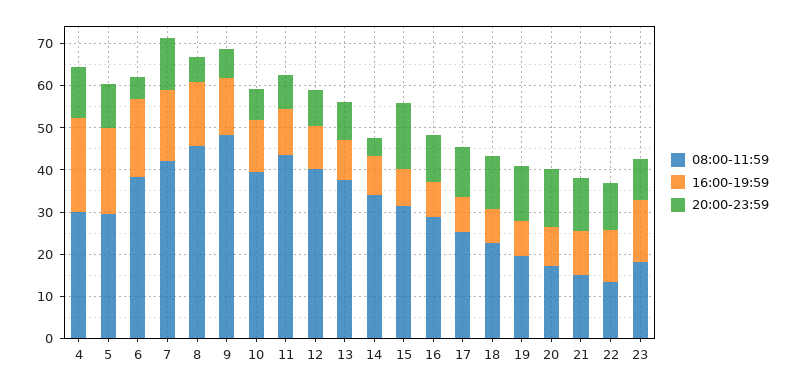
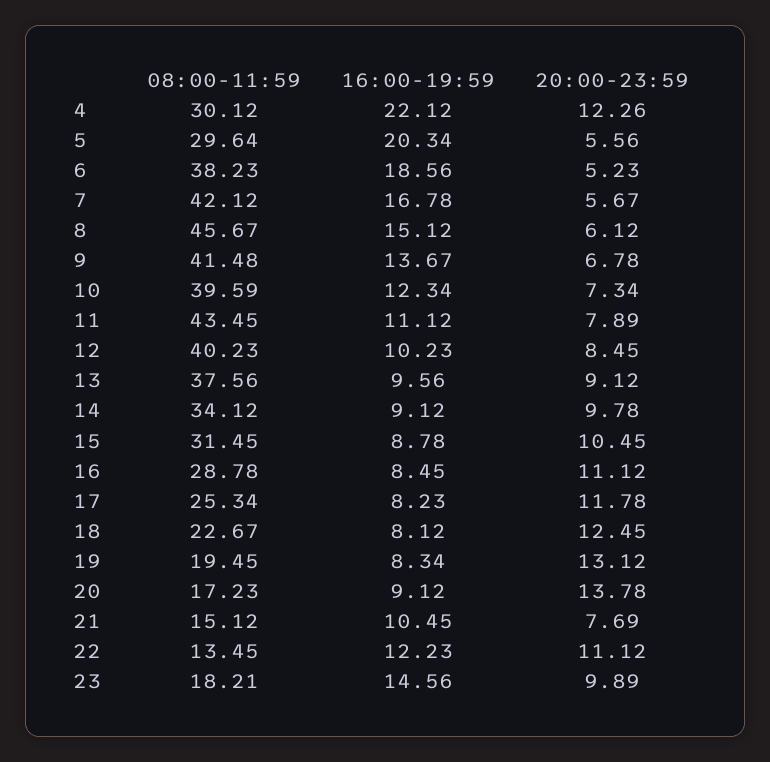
  {
    "08:00-11:59": {
      "4": 30.12,
      "5": 29.64,
      "6": 38.23,
      "7": 42.12,
      "8": 45.67,
-     "9": 48,
+     "9": 41.48,
      "10": 39.59,
      "11": 43.45,
      "12": 40.23,
      "13": 37.56,
      "14": 34.12,
      "15": 31.45,
      "16": 28.78,
      "17": 25.34,
      "18": 22.67,
      "19": 19.45,
      "20": 17.23,
      "21": 15.12,
      "22": 13.45,
      "23": 18.21
    },
    "16:00-19:59": {
      "4": 22.12,
      "5": 20.34,
      "6": 18.56,
      "7": 16.78,
      "8": 15.12,
      "9": 13.67,
      "10": 12.34,
      "11": 11.12,
      "12": 10.23,
      "13": 9.56,
      "14": 9.12,
      "15": 8.78,
      "16": 8.45,
      "17": 8.23,
      "18": 8.12,
      "19": 8.34,
      "20": 9.12,
      "21": 10.45,
      "22": 12.23,
      "23": 14.56
    },
    "20:00-23:59": {
      "4": 12.26,
-     "5": 10,
+     "5": 5.56,
      "6": 5.23,
-     "7": 12,
+     "7": 5.67,
      "8": 6.12,
      "9": 6.78,
      "10": 7.34,
      "11": 7.89,
      "12": 8.45,
      "13": 9.12,
-     "14": 4,
+     "14": 9.78,
-     "15": 16,
+     "15": 10.45,
      "16": 11.12,
      "17": 11.78,
      "18": 12.45,
      "19": 13.12,
      "20": 13.78,
-     "21": 12,
+     "21": 7.69,
      "22": 11.12,
      "23": 9.89
    }
  }

